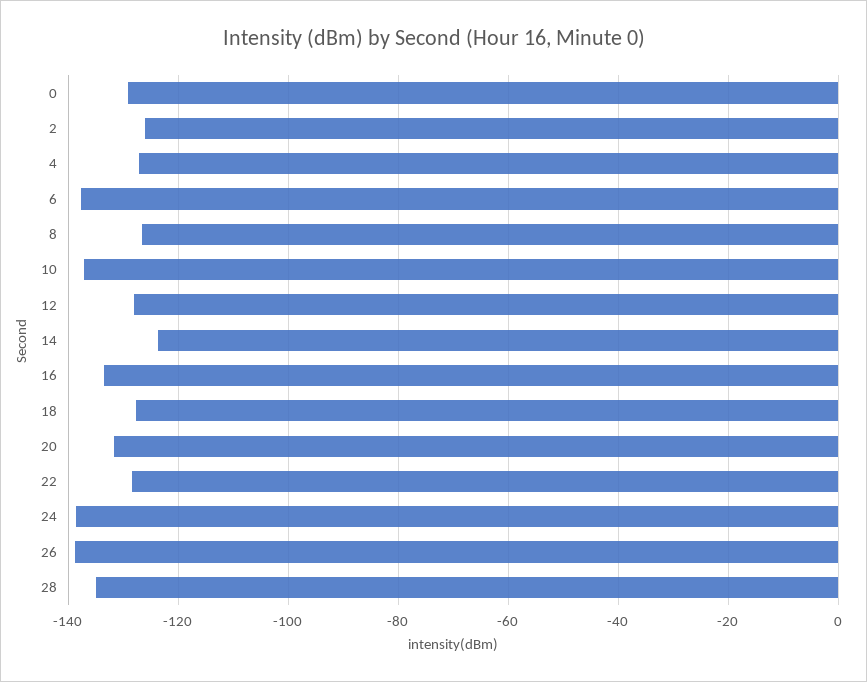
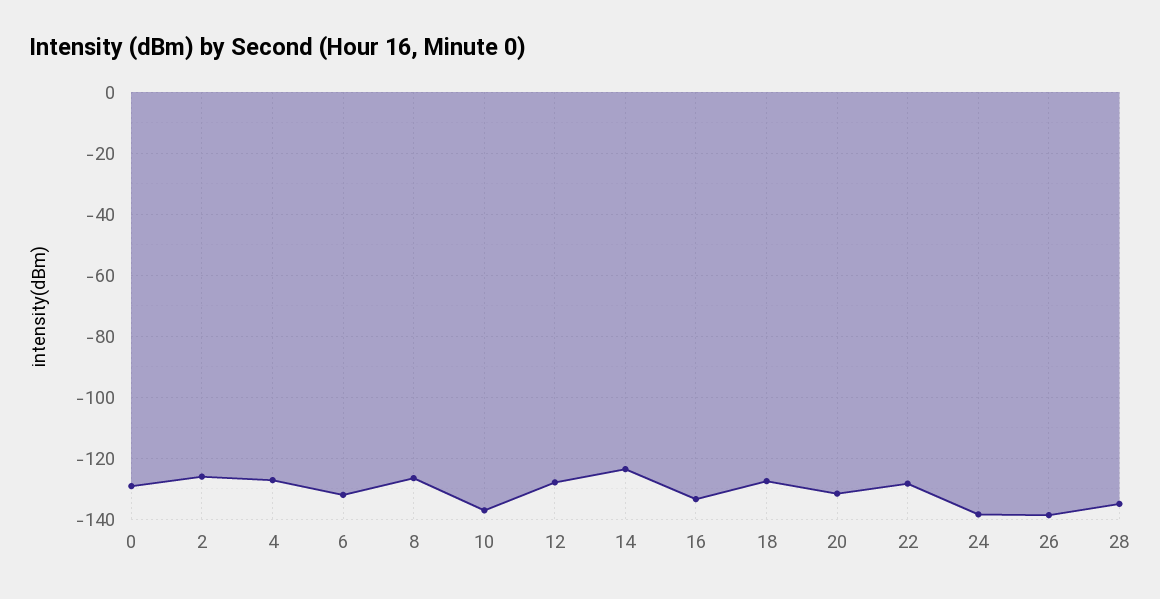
  {
    "0": -130,
    "2": -126,
    "4": -128,
-   "6": -138,
+   "6": -132,
    "8": -126,
    "10": -138,
    "12": -128,
    "14": -124,
    "16": -134,
    "18": -128,
    "20": -132,
    "22": -128,
    "24": -138,
    "26": -138,
    "28": -136
  }

